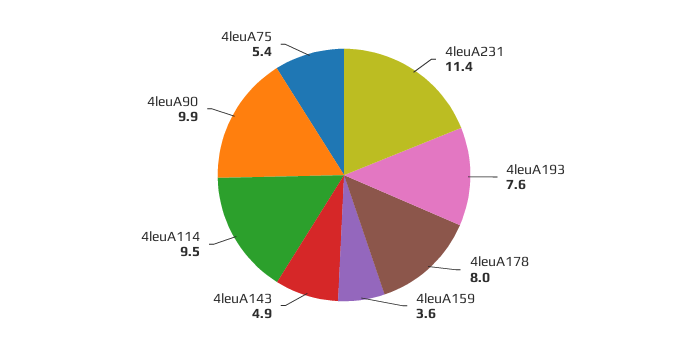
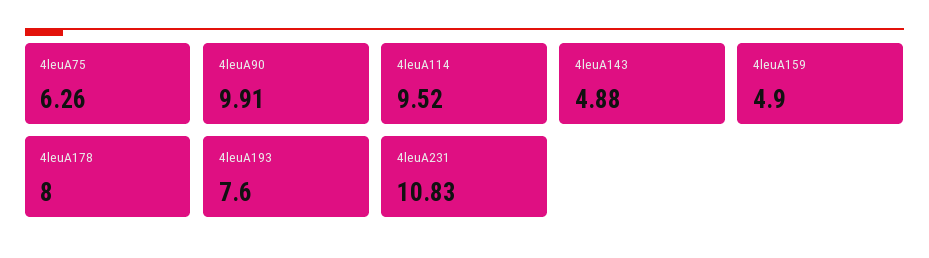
  {
-   "4leuA231": 11.4,
+   "4leuA231": 10.83,
    "4leuA193": 7.6,
    "4leuA178": 8,
-   "4leuA159": 3.6,
+   "4leuA159": 4.9,
    "4leuA143": 4.88,
    "4leuA114": 9.52,
    "4leuA90": 9.91,
-   "4leuA75": 5.4
+   "4leuA75": 6.26
  }

